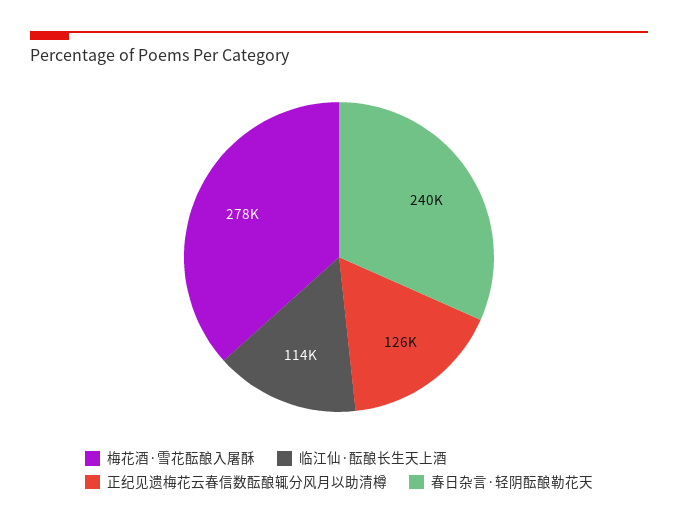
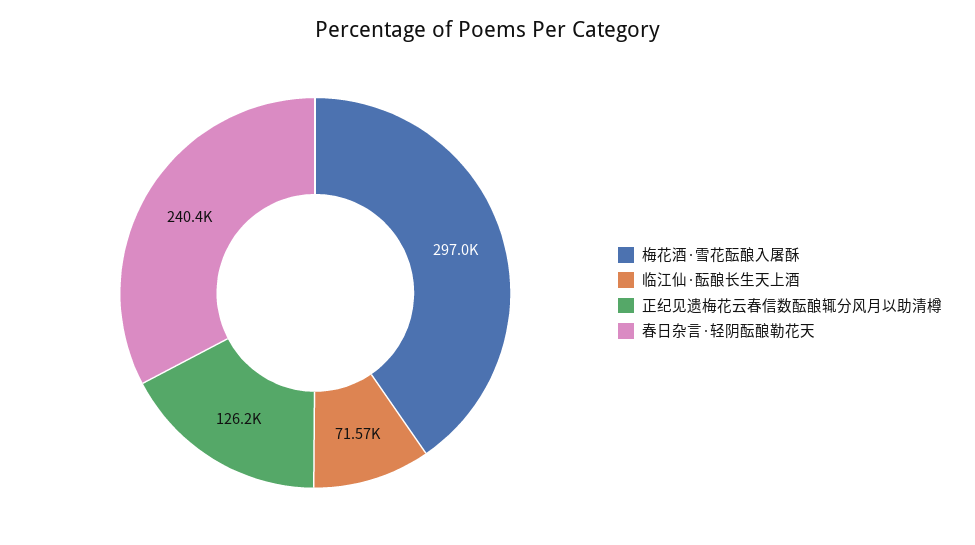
  {
-   "梅花酒·雪花酝酿入屠酥": 278000,
+   "梅花酒·雪花酝酿入屠酥": 297000,
-   "临江仙·酝酿长生天上酒": 114000,
+   "临江仙·酝酿长生天上酒": 71570,
    "正纪见遗梅花云春信数酝酿辄分风月以助清樽": 126200,
    "春日杂言·轻阴酝酿勒花天": 240400
  }

